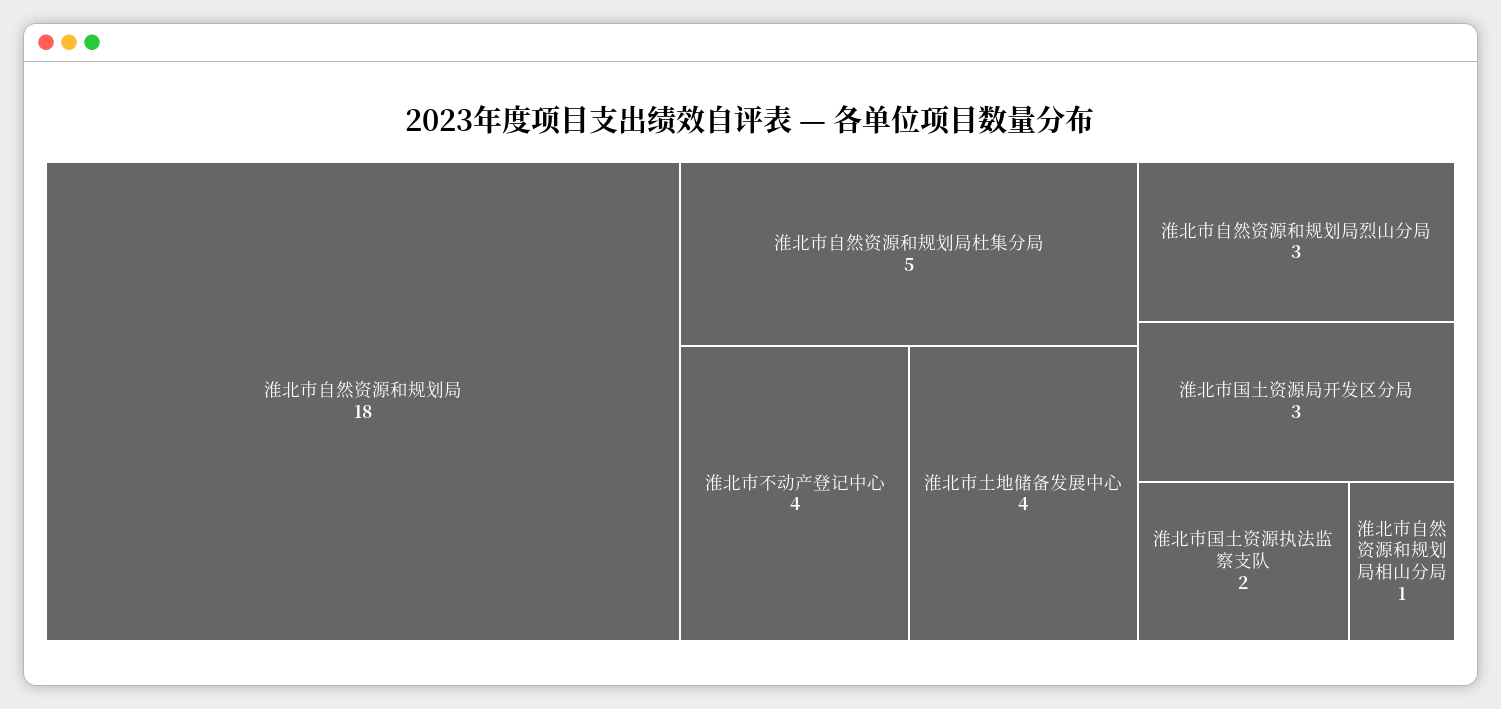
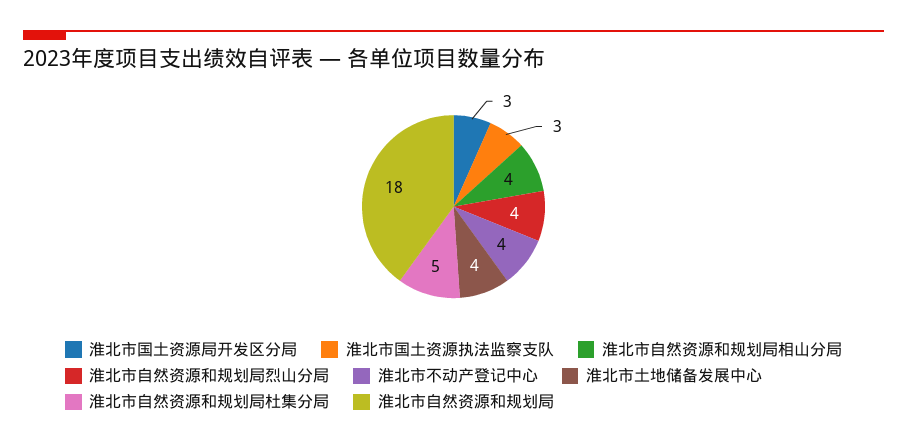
  {
    "淮北市自然资源和规划局": 18,
    "淮北市自然资源和规划局杜集分局": 5,
    "淮北市不动产登记中心": 4,
    "淮北市土地储备发展中心": 4,
-   "淮北市自然资源和规划局烈山分局": 3,
+   "淮北市自然资源和规划局烈山分局": 4,
    "淮北市国土资源局开发区分局": 3,
-   "淮北市国土资源执法监察支队": 2,
+   "淮北市国土资源执法监察支队": 3,
-   "淮北市自然资源和规划局相山分局": 1
+   "淮北市自然资源和规划局相山分局": 4
  }

